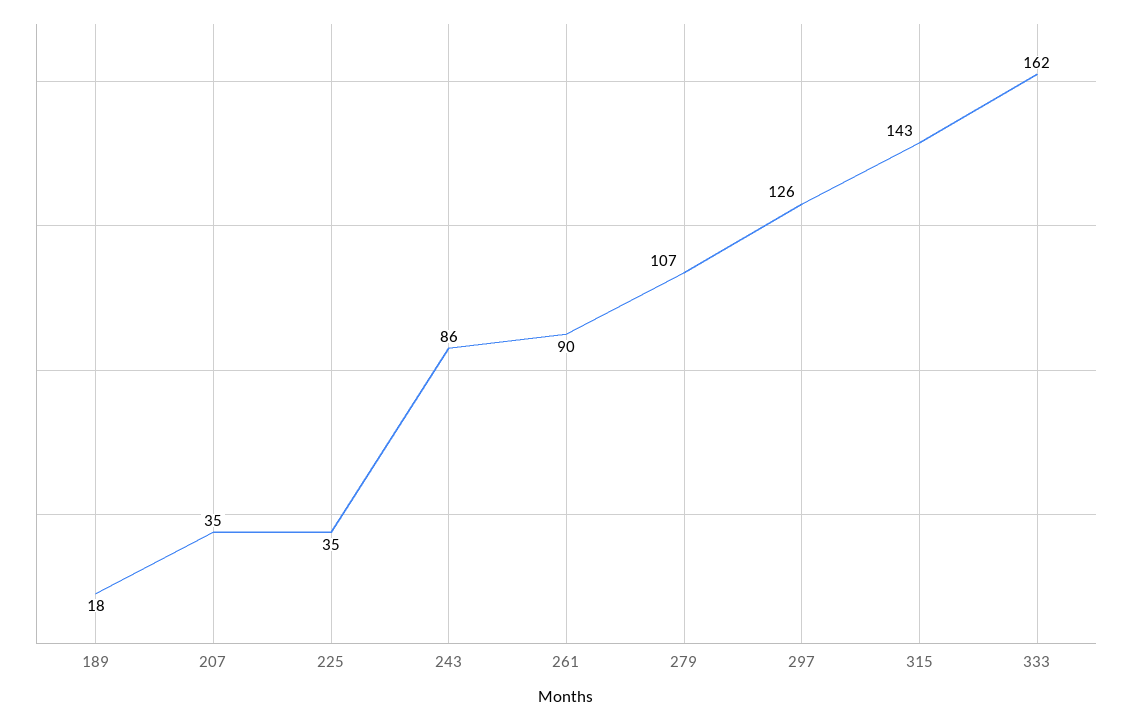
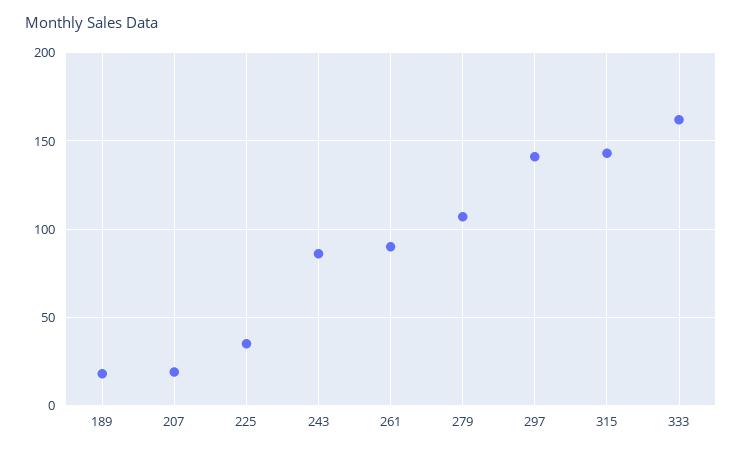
  {
    "189": 18,
-   "207": 35,
+   "207": 20,
    "225": 35,
    "243": 86,
    "261": 90,
    "279": 107,
-   "297": 126,
+   "297": 140,
    "315": 143,
    "333": 162
  }

